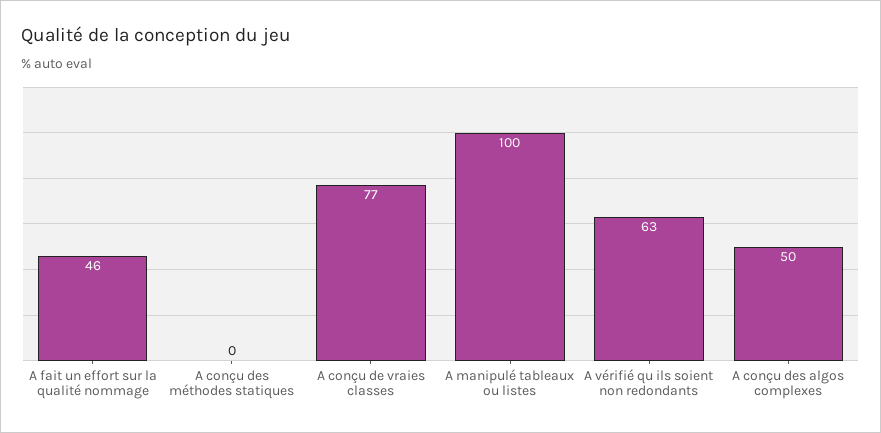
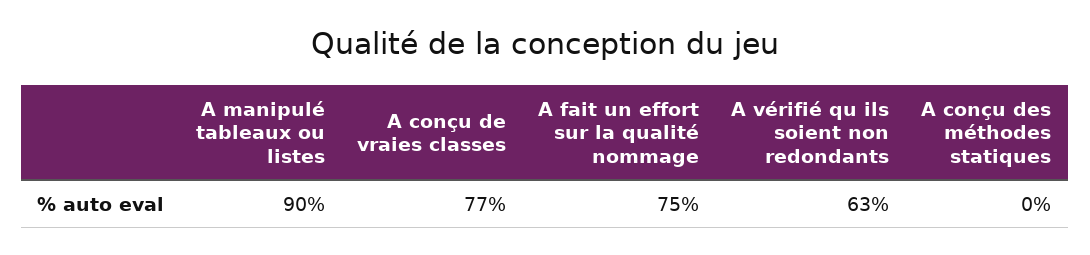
  {
-   "A fait un effort sur la qualité nommage": 46,
+   "A fait un effort sur la qualité nommage": 75,
    "A conçu des méthodes statiques": 0,
    "A conçu de vraies classes": 77,
-   "A manipulé tableaux ou listes": 100,
+   "A manipulé tableaux ou listes": 90,
-   "A vérifié qu ils soient non redondants": 63,
+   "A vérifié qu ils soient non redondants": 63
-   "A conçu des algos complexes": 50
  }

